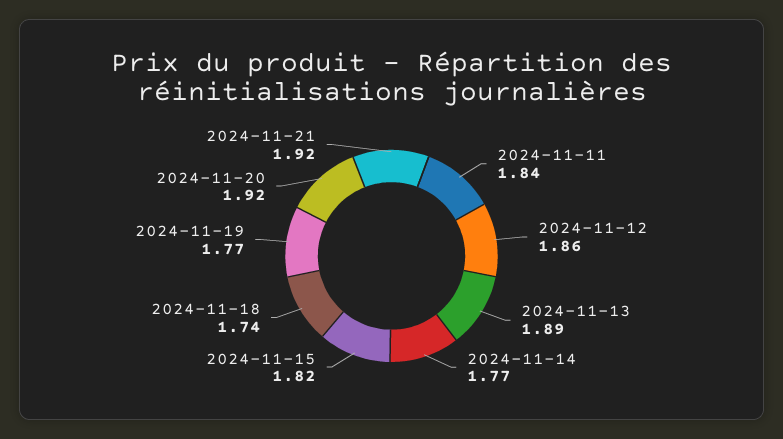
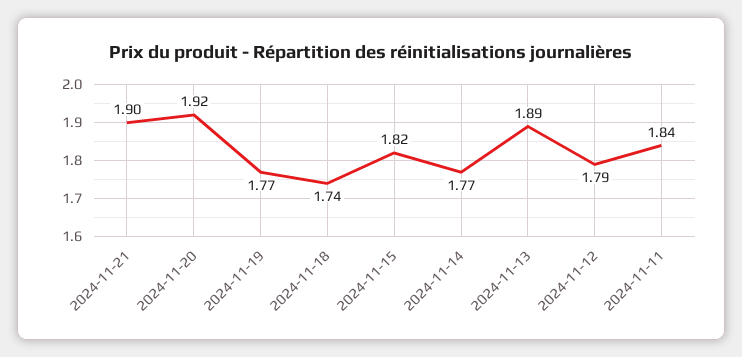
  {
    "2024-11-11": 1.84,
-   "2024-11-12": 1.86,
+   "2024-11-12": 1.79,
    "2024-11-13": 1.89,
    "2024-11-14": 1.77,
    "2024-11-15": 1.82,
    "2024-11-18": 1.74,
    "2024-11-19": 1.77,
    "2024-11-20": 1.92,
-   "2024-11-21": 1.92
+   "2024-11-21": 1.9
  }

